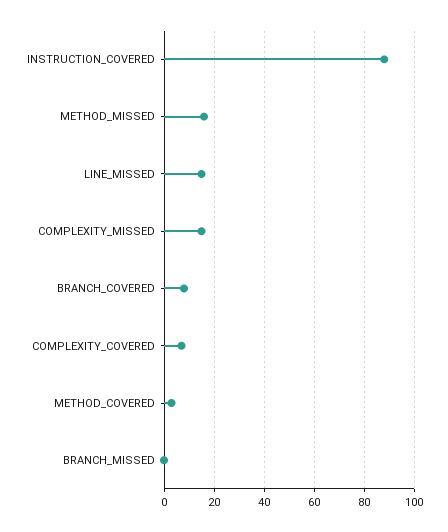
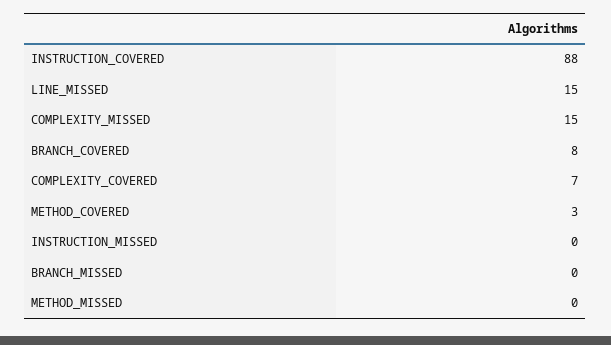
  {
    "INSTRUCTION_COVERED": 88,
-   "METHOD_MISSED": 15,
+   "METHOD_MISSED": 0,
    "LINE_MISSED": 15,
    "COMPLEXITY_MISSED": 15,
    "BRANCH_COVERED": 8,
    "COMPLEXITY_COVERED": 7,
    "METHOD_COVERED": 3,
-   "BRANCH_MISSED": 0
+   "BRANCH_MISSED": 0,
+   "INSTRUCTION_MISSED": 0
  }

